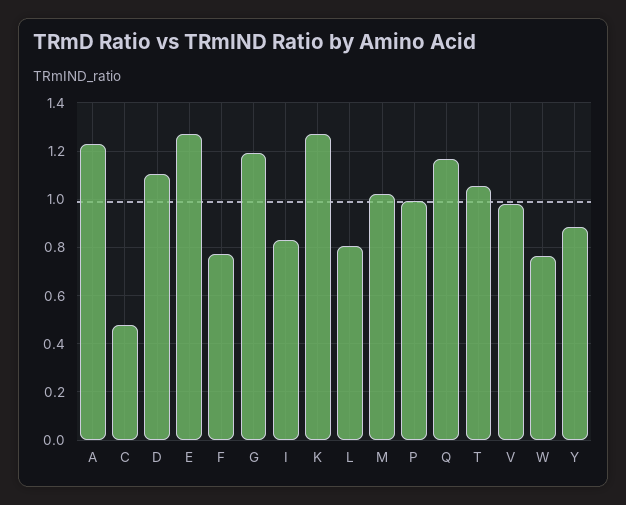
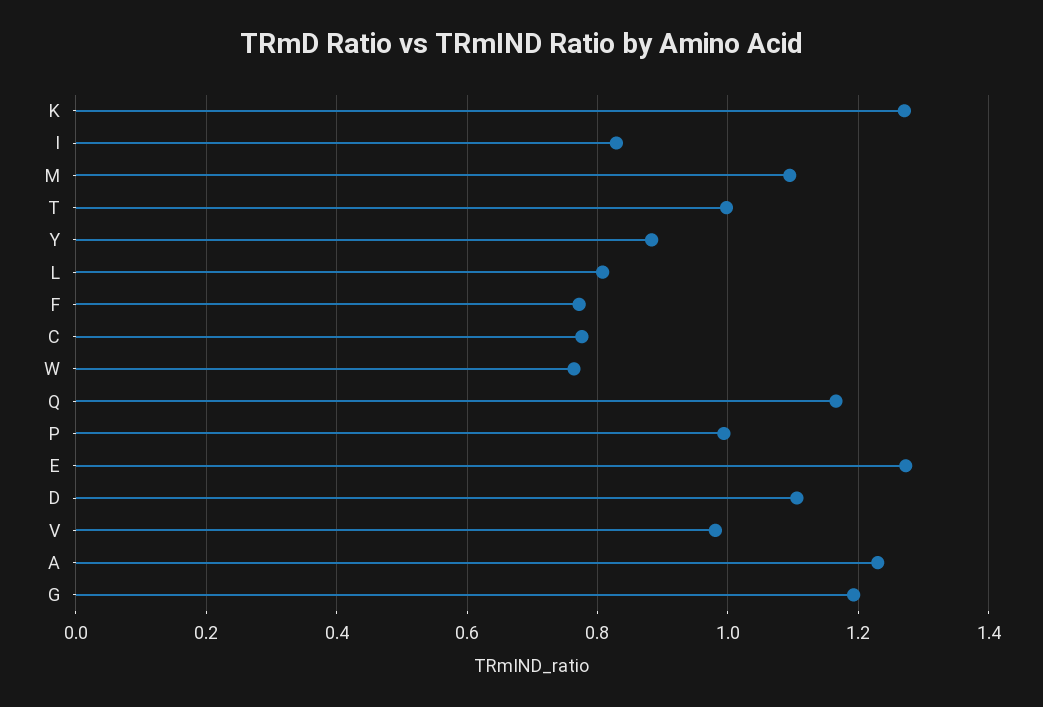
  {
    "A": 1.24,
-   "C": 0.475,
+   "C": 0.78,
    "D": 1.1,
    "E": 1.28,
    "F": 0.78,
    "G": 1.2,
    "I": 0.82,
    "K": 1.28,
    "L": 0.8,
-   "M": 1.025,
+   "M": 1.1,
    "P": 1,
    "Q": 1.16,
-   "T": 1.05,
+   "T": 1,
    "V": 0.98,
    "W": 0.76,
    "Y": 0.88
  }

